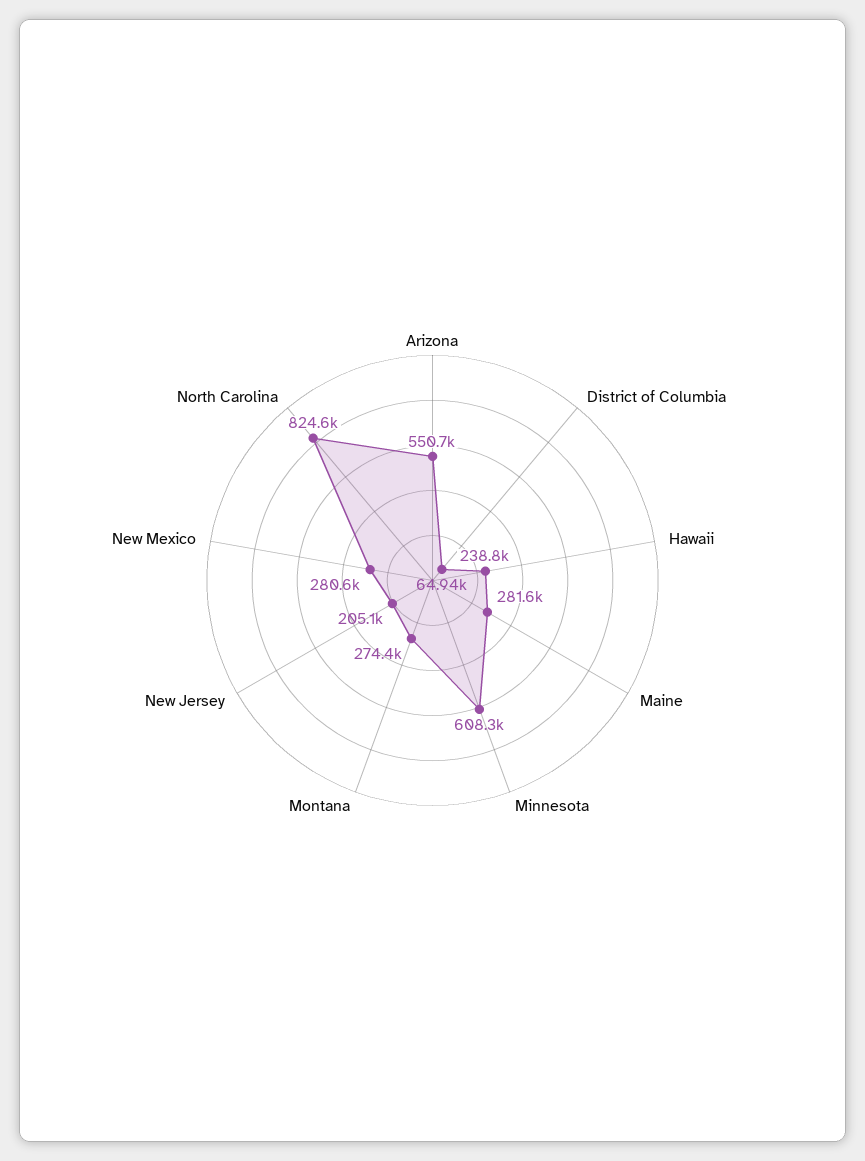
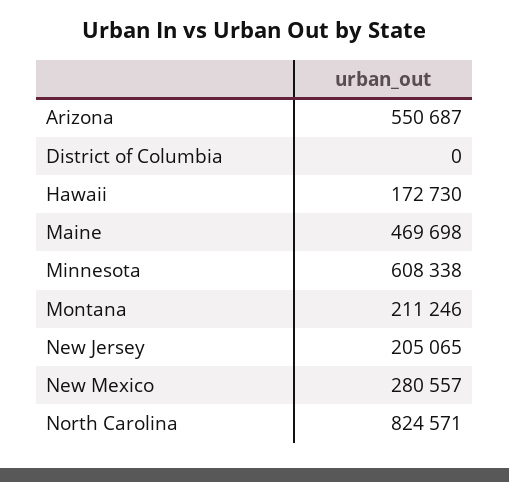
  {
    "Arizona": 550687,
-   "District of Columbia": 64940,
+   "District of Columbia": 0,
-   "Hawaii": 238800,
+   "Hawaii": 172730,
-   "Maine": 281600,
+   "Maine": 469698,
    "Minnesota": 608338,
-   "Montana": 274400,
+   "Montana": 211246,
    "New Jersey": 205065,
    "New Mexico": 280557,
    "North Carolina": 824571
  }

